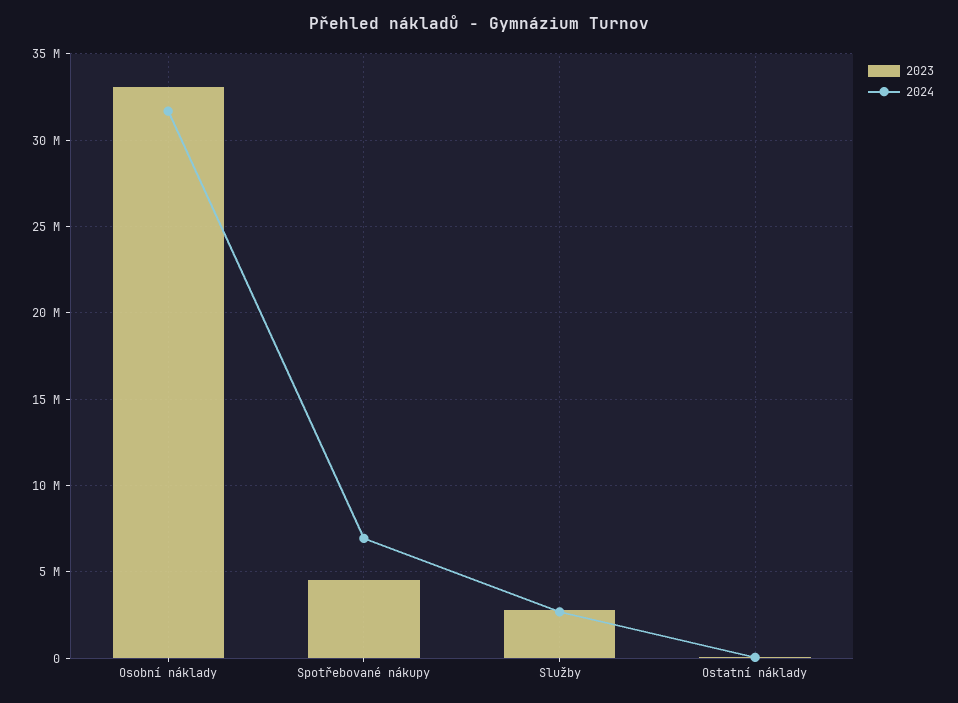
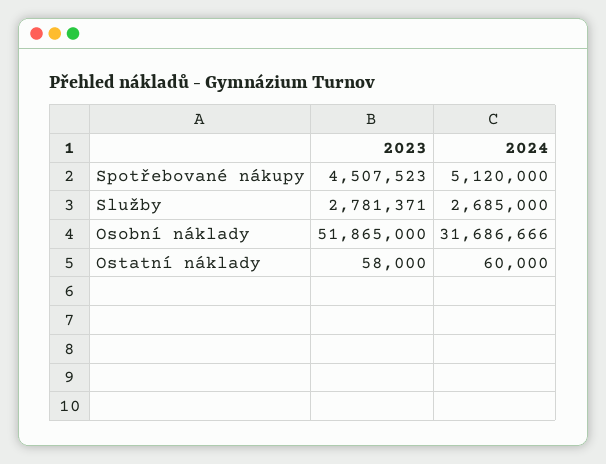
  {
    "2023": {
-     "Osobní náklady": 33000000,
+     "Osobní náklady": 51865000,
      "Spotřebované nákupy": 4507523,
      "Služby": 2781371,
      "Ostatní náklady": 58000
    },
    "2024": {
      "Osobní náklady": 31686666,
-     "Spotřebované nákupy": 7000000,
+     "Spotřebované nákupy": 5120000,
      "Služby": 2685000,
      "Ostatní náklady": 60000
    }
  }

